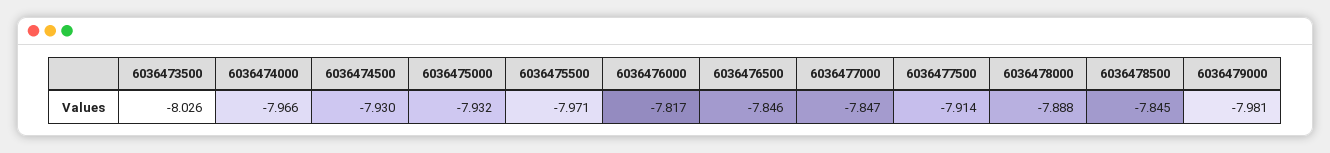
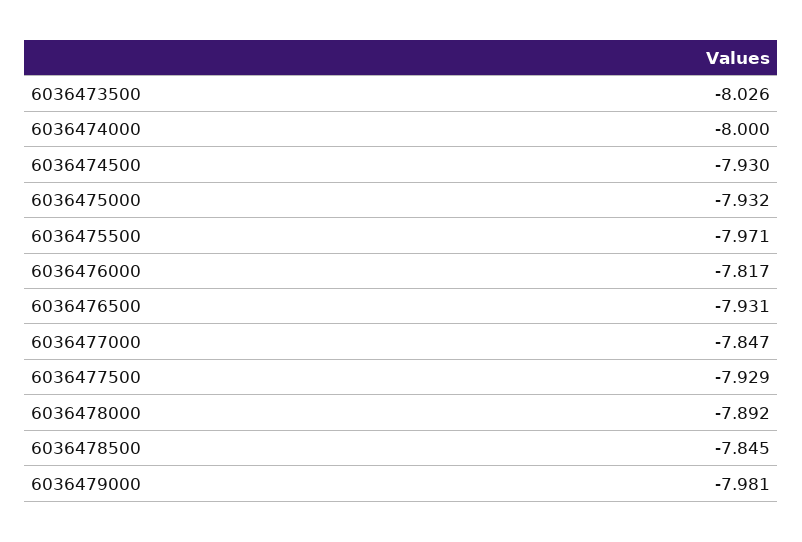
  {
    "6036473500": -8.026,
-   "6036474000": -7.966,
+   "6036474000": -8,
    "6036474500": -7.93,
    "6036475000": -7.932,
    "6036475500": -7.971,
    "6036476000": -7.817,
-   "6036476500": -7.846,
+   "6036476500": -7.931,
    "6036477000": -7.847,
-   "6036477500": -7.914,
+   "6036477500": -7.929,
-   "6036478000": -7.888,
+   "6036478000": -7.892,
    "6036478500": -7.845,
    "6036479000": -7.981
  }

